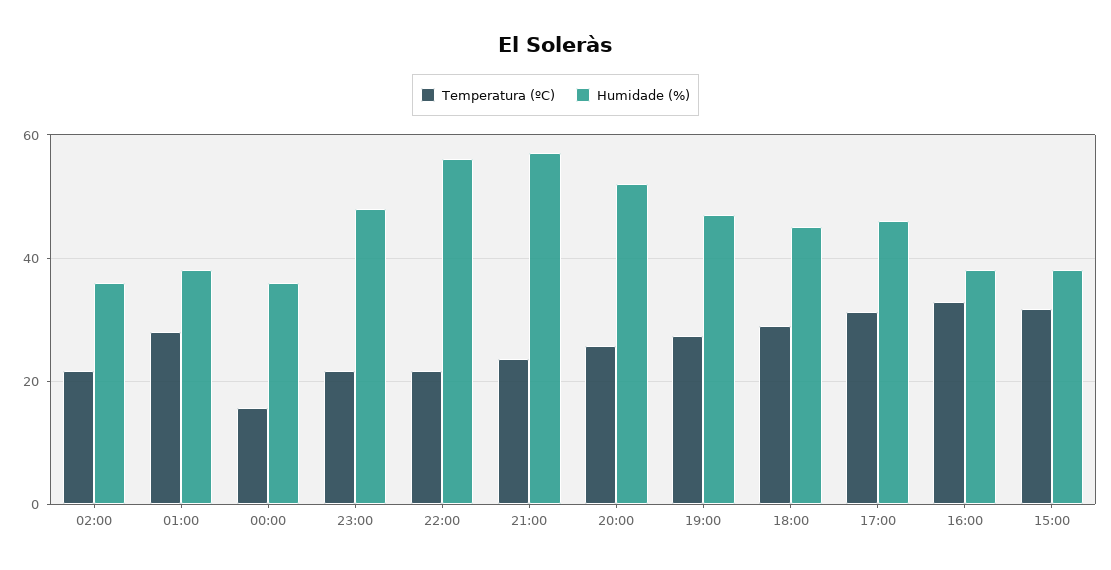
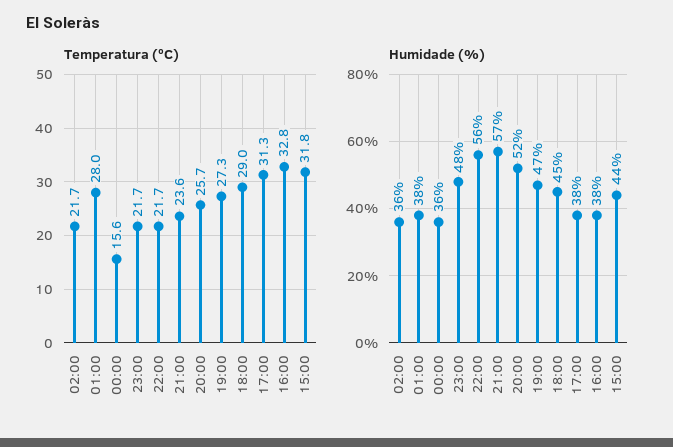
  {
    "Temperatura (ºC)": {
      "02:00": 21.7,
      "01:00": 28,
      "00:00": 15.6,
      "23:00": 21.7,
      "22:00": 21.7,
      "21:00": 23.6,
      "20:00": 25.7,
      "19:00": 27.3,
      "18:00": 29,
      "17:00": 31.3,
      "16:00": 32.8,
      "15:00": 31.8
    },
    "Humidade (%)": {
      "02:00": 36,
      "01:00": 38,
      "00:00": 36,
      "23:00": 48,
      "22:00": 56,
      "21:00": 57,
      "20:00": 52,
      "19:00": 47,
      "18:00": 45,
-     "17:00": 46,
+     "17:00": 38,
      "16:00": 38,
-     "15:00": 38
+     "15:00": 44
    }
  }

